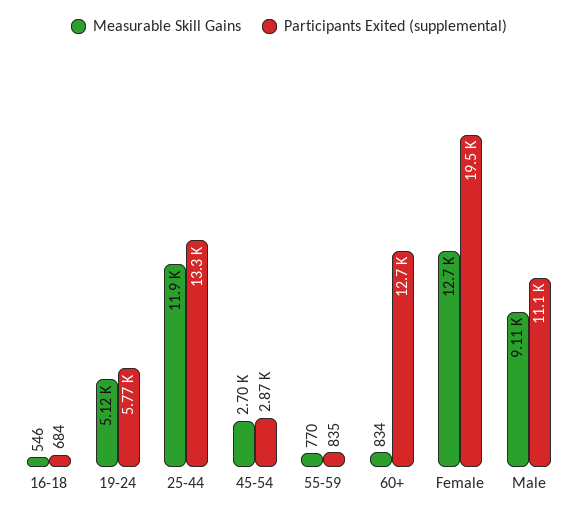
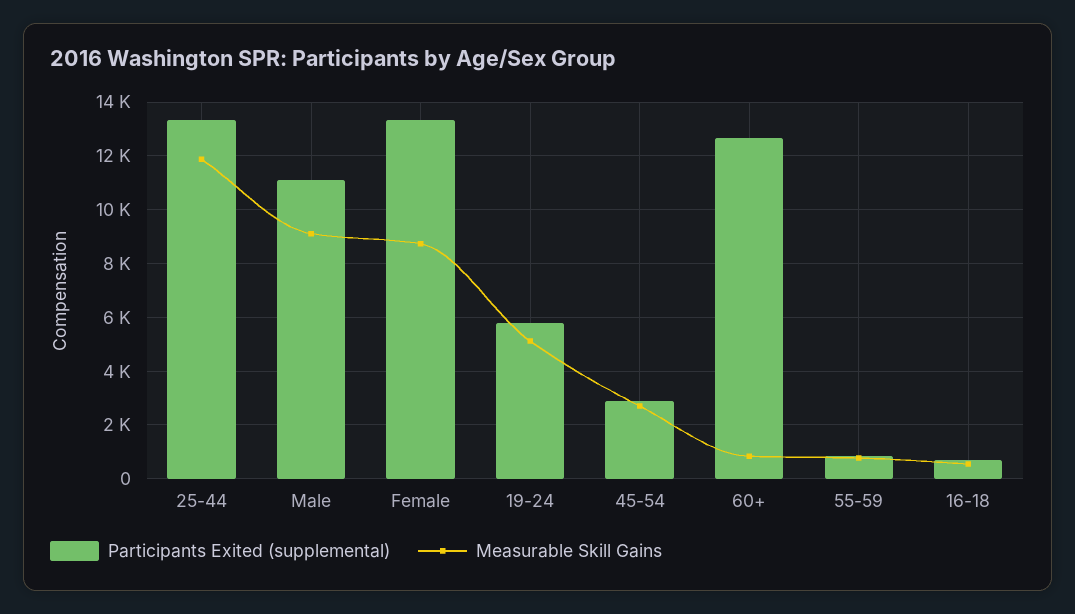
  {
    "Measurable Skill Gains": {
      "16-18": 546,
      "19-24": 5120,
      "25-44": 11900,
      "45-54": 2700,
      "55-59": 770,
      "60+": 834,
-     "Female": 12700,
+     "Female": 8750,
      "Male": 9110
    },
    "Participants Exited (supplemental)": {
      "16-18": 684,
      "19-24": 5770,
      "25-44": 13300,
      "45-54": 2870,
      "55-59": 835,
      "60+": 12700,
-     "Female": 19500,
+     "Female": 13250,
      "Male": 11100
    }
  }

